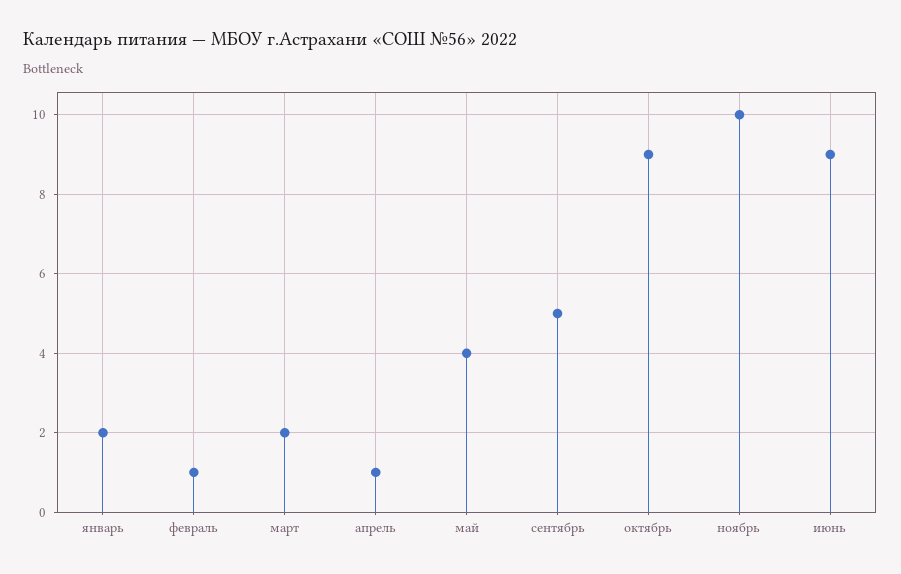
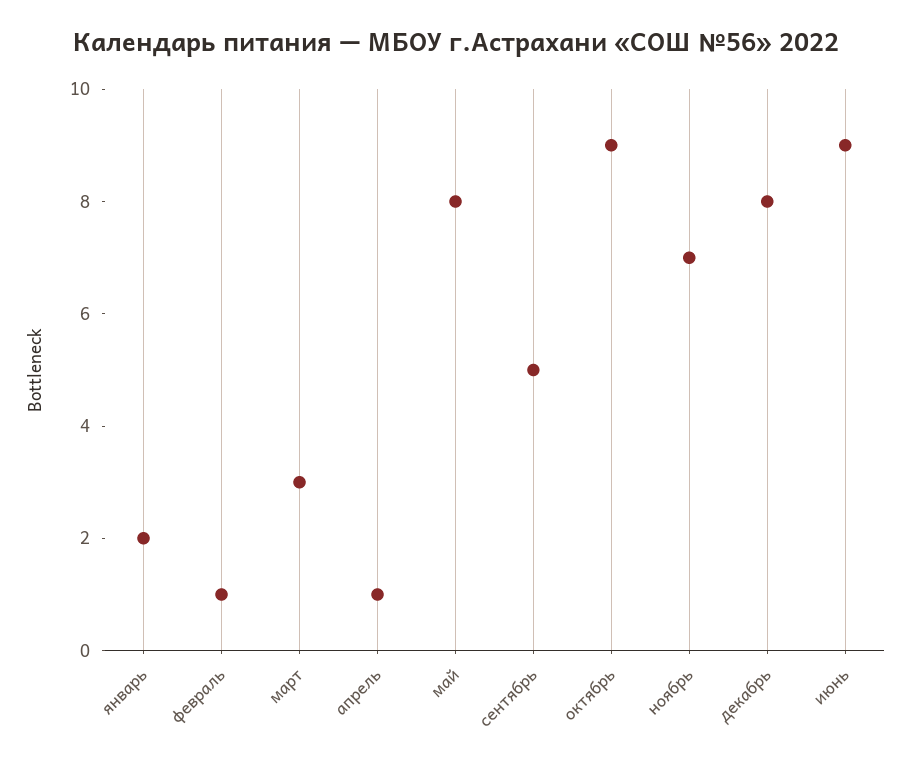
  {
    "январь": 2,
    "февраль": 1,
-   "март": 2,
+   "март": 3,
    "апрель": 1,
-   "май": 4,
+   "май": 8,
    "сентябрь": 5,
    "октябрь": 9,
-   "ноябрь": 10,
+   "ноябрь": 7,
-   "июнь": 9
+   "июнь": 9,
+   "декабрь": 8
  }

